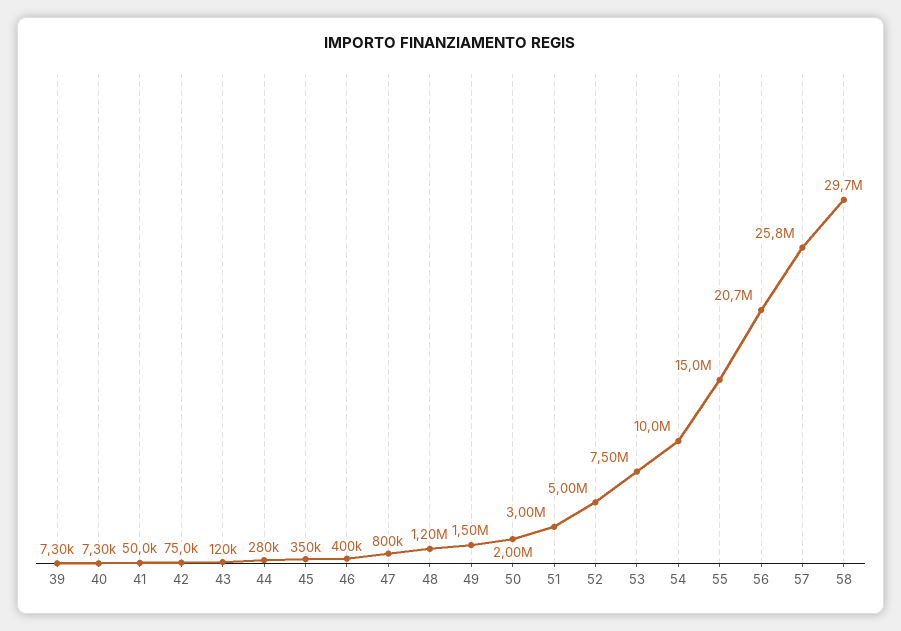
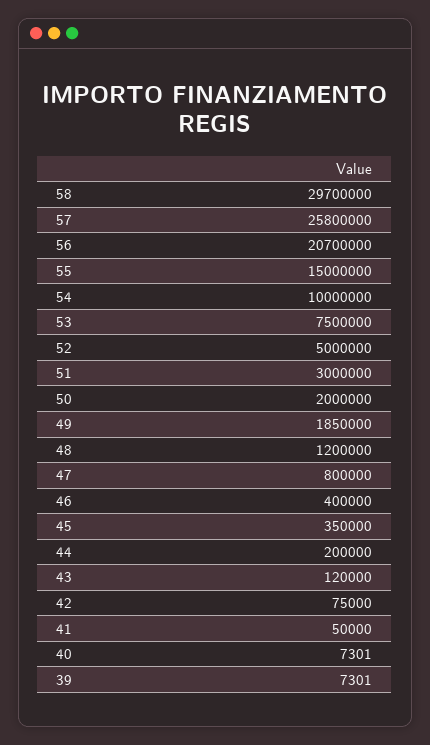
  {
    "39": 7301,
    "40": 7301,
    "41": 50000,
    "42": 75000,
    "43": 120000,
-   "44": 280000,
+   "44": 200000,
    "45": 350000,
    "46": 400000,
    "47": 800000,
    "48": 1200000,
-   "49": 1500000,
+   "49": 1850000,
    "50": 2000000,
    "51": 3000000,
    "52": 5000000,
    "53": 7500000,
    "54": 10000000,
    "55": 15000000,
    "56": 20700000,
    "57": 25800000,
    "58": 29700000
  }

